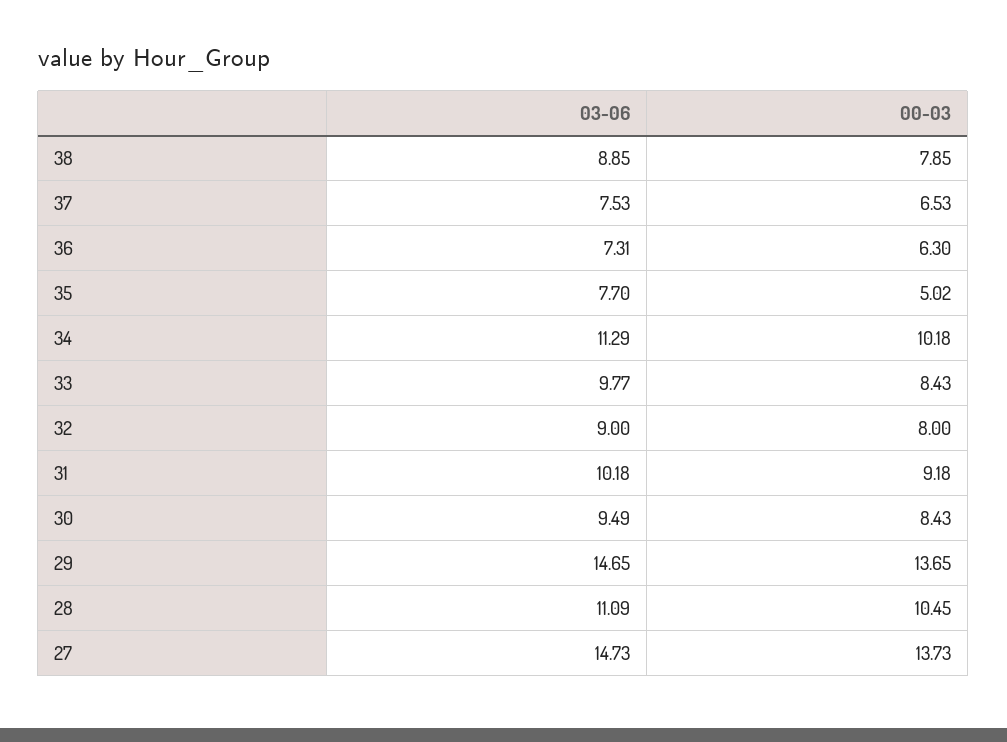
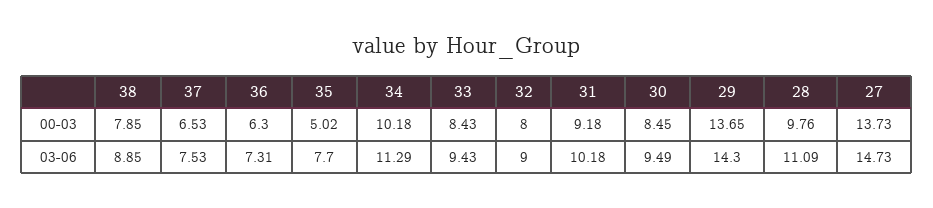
  {
    "03-06": {
      "38": 8.85,
      "37": 7.53,
      "36": 7.31,
      "35": 7.7,
      "34": 11.29,
-     "33": 9.77,
+     "33": 9.43,
      "32": 9,
      "31": 10.18,
      "30": 9.49,
-     "29": 14.65,
+     "29": 14.3,
      "28": 11.09,
      "27": 14.73
    },
    "00-03": {
      "38": 7.85,
      "37": 6.53,
      "36": 6.3,
      "35": 5.02,
      "34": 10.18,
      "33": 8.43,
      "32": 8,
      "31": 9.18,
-     "30": 8.43,
+     "30": 8.45,
      "29": 13.65,
-     "28": 10.45,
+     "28": 9.76,
      "27": 13.73
    }
  }

